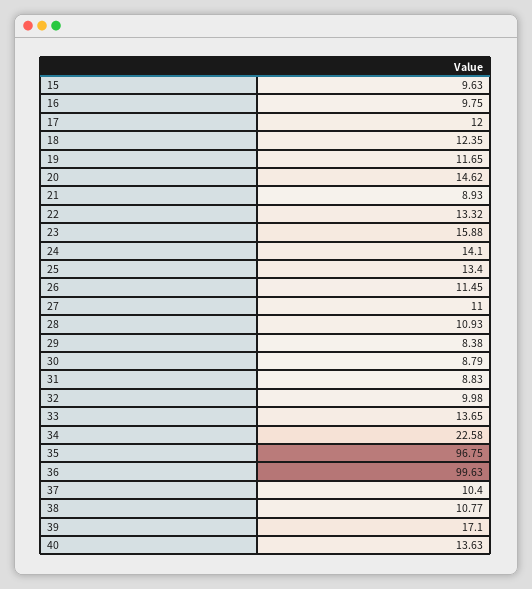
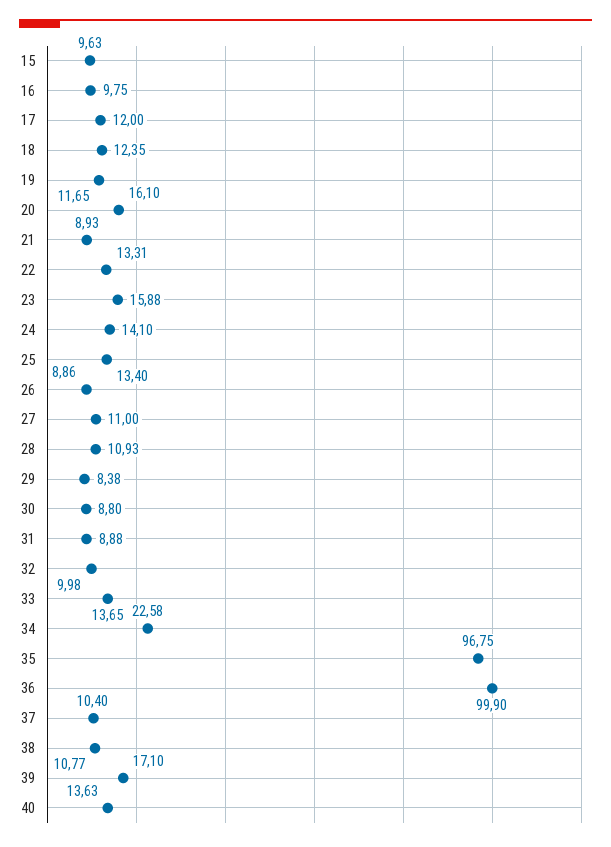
  {
    "15": 9.63,
    "16": 9.75,
    "17": 12,
    "18": 12.35,
    "19": 11.65,
-   "20": 14.62,
+   "20": 16.1,
    "21": 8.93,
-   "22": 13.32,
+   "22": 13.31,
    "23": 15.88,
    "24": 14.1,
    "25": 13.4,
-   "26": 11.45,
+   "26": 8.86,
    "27": 11,
    "28": 10.93,
    "29": 8.38,
-   "30": 8.79,
+   "30": 8.8,
-   "31": 8.83,
+   "31": 8.88,
    "32": 9.98,
    "33": 13.65,
    "34": 22.58,
    "35": 96.75,
-   "36": 99.63,
+   "36": 99.9,
    "37": 10.4,
    "38": 10.77,
    "39": 17.1,
    "40": 13.63
  }

